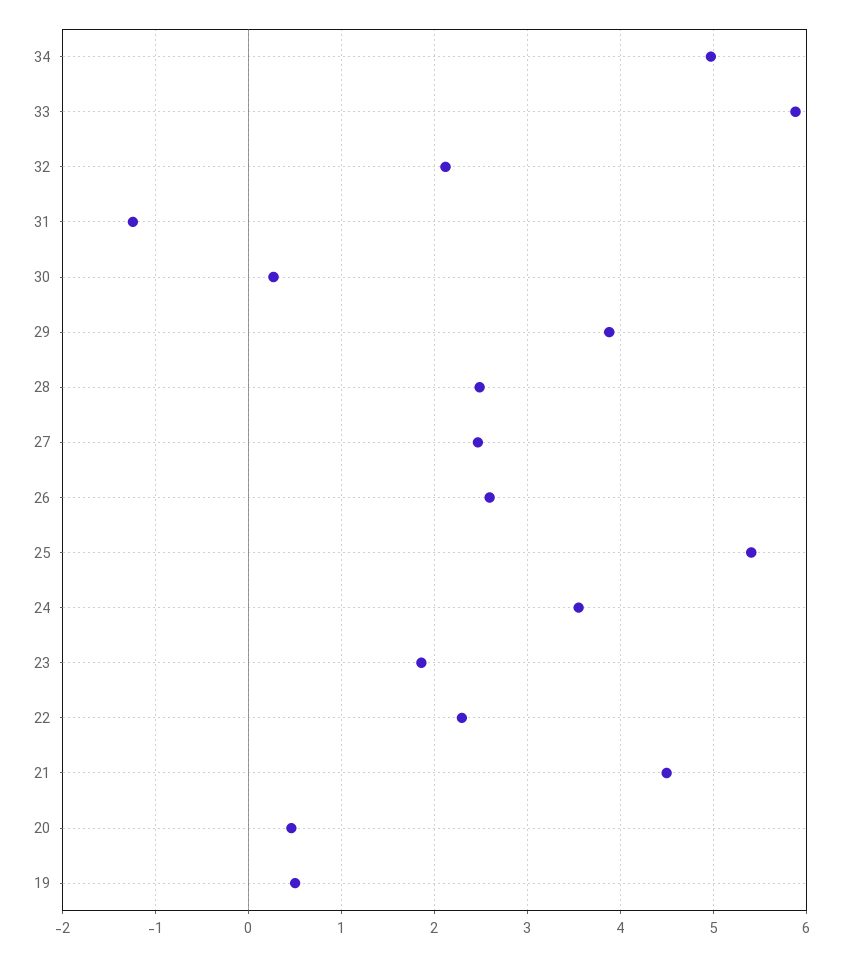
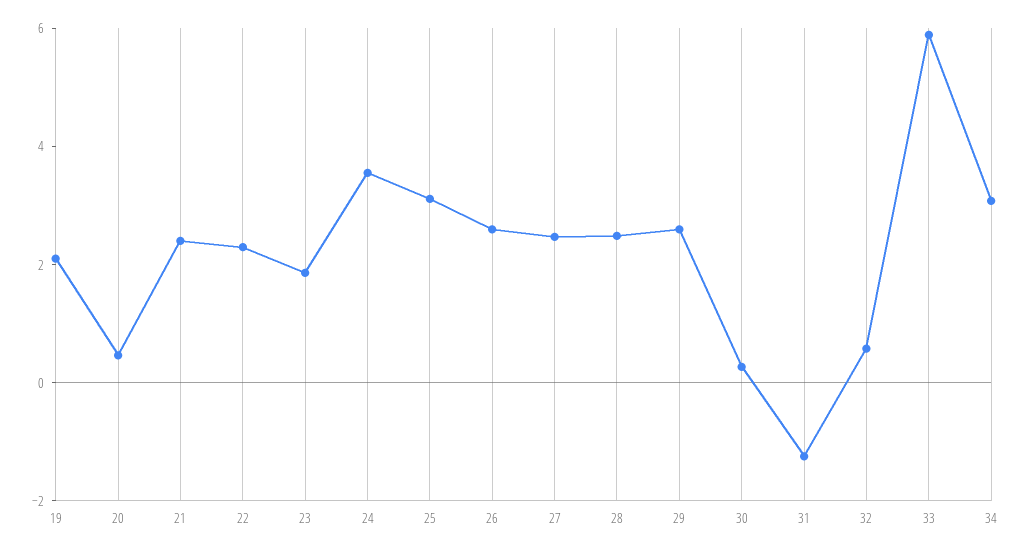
  {
-   "34": 5,
+   "34": 3,
    "33": 5.9,
-   "32": 2.1,
+   "32": 0.5,
    "31": -1.2,
    "30": 0.3,
-   "29": 3.9,
+   "29": 2.5,
    "28": 2.5,
    "27": 2.5,
    "26": 2.6,
-   "25": 5.4,
+   "25": 3,
    "24": 3.6,
    "23": 1.9,
    "22": 2.3,
-   "21": 4.5,
+   "21": 2.5,
    "20": 0.5,
-   "19": 0.5
+   "19": 2
  }

